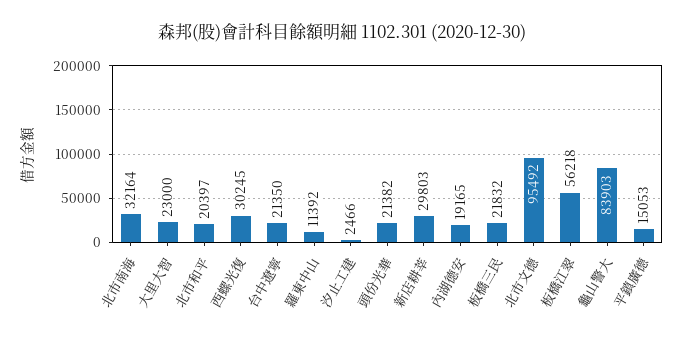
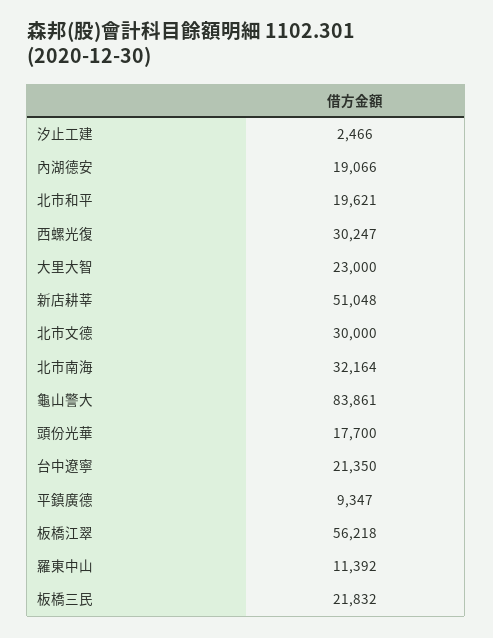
  {
    "北市南海": 32164,
    "大里大智": 23000,
-   "北市和平": 20397,
+   "北市和平": 19621,
-   "西螺光復": 30245,
+   "西螺光復": 30247,
    "台中遼寧": 21350,
    "羅東中山": 11392,
    "汐止工建": 2466,
-   "頭份光華": 21382,
+   "頭份光華": 17700,
-   "新店耕莘": 29803,
+   "新店耕莘": 51048,
-   "內湖德安": 19165,
+   "內湖德安": 19066,
    "板橋三民": 21832,
-   "北市文德": 95492,
+   "北市文德": 30000,
    "板橋江翠": 56218,
-   "龜山警大": 83903,
+   "龜山警大": 83861,
-   "平鎮廣德": 15053
+   "平鎮廣德": 9347
  }

